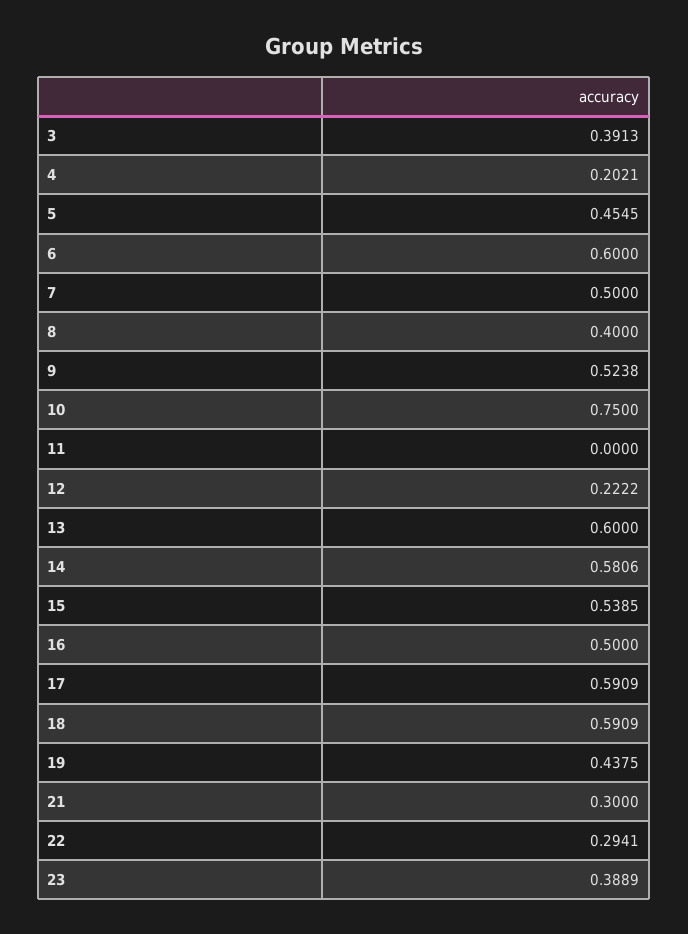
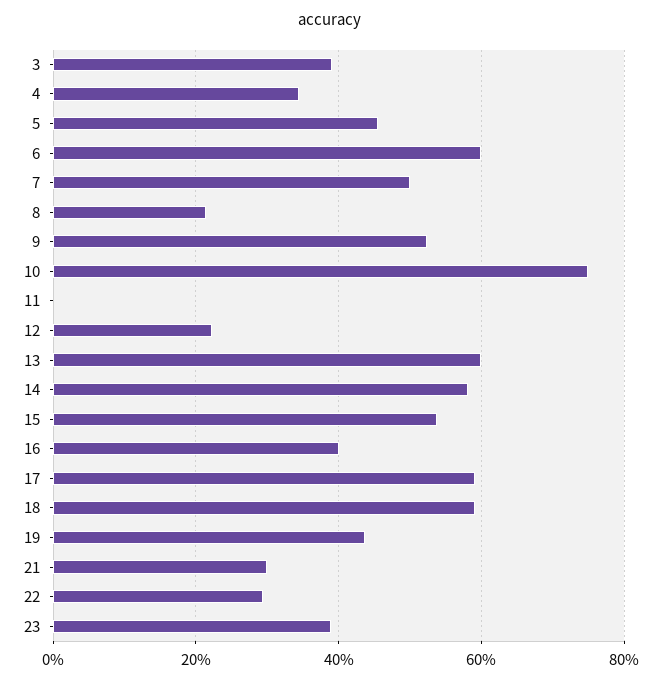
  {
    "3": 0.3913,
-   "4": 0.2021,
+   "4": 0.34,
    "5": 0.4545,
    "6": 0.6,
    "7": 0.5,
-   "8": 0.4,
+   "8": 0.22,
    "9": 0.5238,
    "10": 0.75,
    "11": 0,
    "12": 0.2222,
    "13": 0.6,
    "14": 0.5806,
    "15": 0.5385,
-   "16": 0.5,
+   "16": 0.4,
    "17": 0.5909,
    "18": 0.5909,
    "19": 0.4375,
    "21": 0.3,
    "22": 0.2941,
    "23": 0.3889
  }

